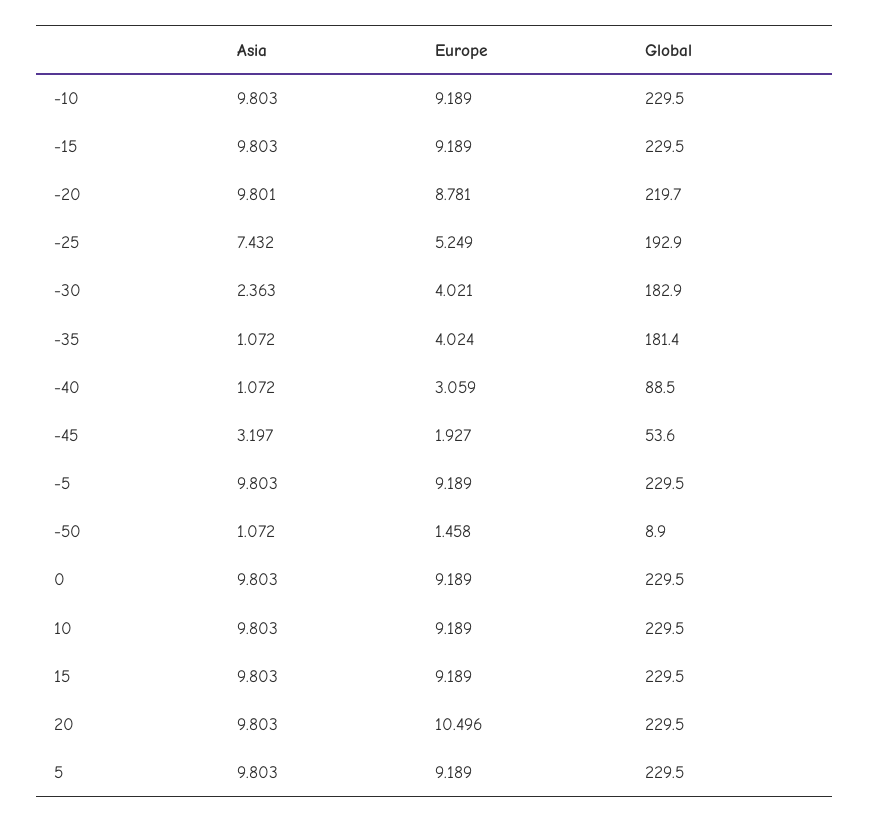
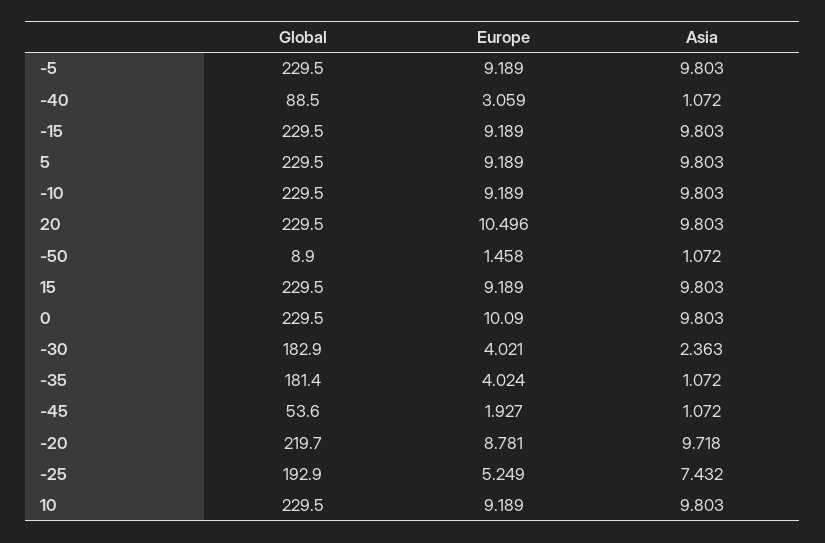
  {
    "Asia": {
      "-10": 9.803,
      "-15": 9.803,
-     "-20": 9.801,
+     "-20": 9.718,
      "-25": 7.432,
      "-30": 2.363,
      "-35": 1.072,
      "-40": 1.072,
-     "-45": 3.197,
+     "-45": 1.072,
      "-5": 9.803,
      "-50": 1.072,
      "0": 9.803,
      "10": 9.803,
      "15": 9.803,
      "20": 9.803,
      "5": 9.803
    },
    "Europe": {
      "-10": 9.189,
      "-15": 9.189,
      "-20": 8.781,
      "-25": 5.249,
      "-30": 4.021,
      "-35": 4.024,
      "-40": 3.059,
      "-45": 1.927,
      "-5": 9.189,
      "-50": 1.458,
-     "0": 9.189,
+     "0": 10.09,
      "10": 9.189,
      "15": 9.189,
      "20": 10.496,
      "5": 9.189
    },
    "Global": {
      "-10": 229.5,
      "-15": 229.5,
      "-20": 219.7,
      "-25": 192.9,
      "-30": 182.9,
      "-35": 181.4,
      "-40": 88.5,
      "-45": 53.6,
      "-5": 229.5,
      "-50": 8.9,
      "0": 229.5,
      "10": 229.5,
      "15": 229.5,
      "20": 229.5,
      "5": 229.5
    }
  }

